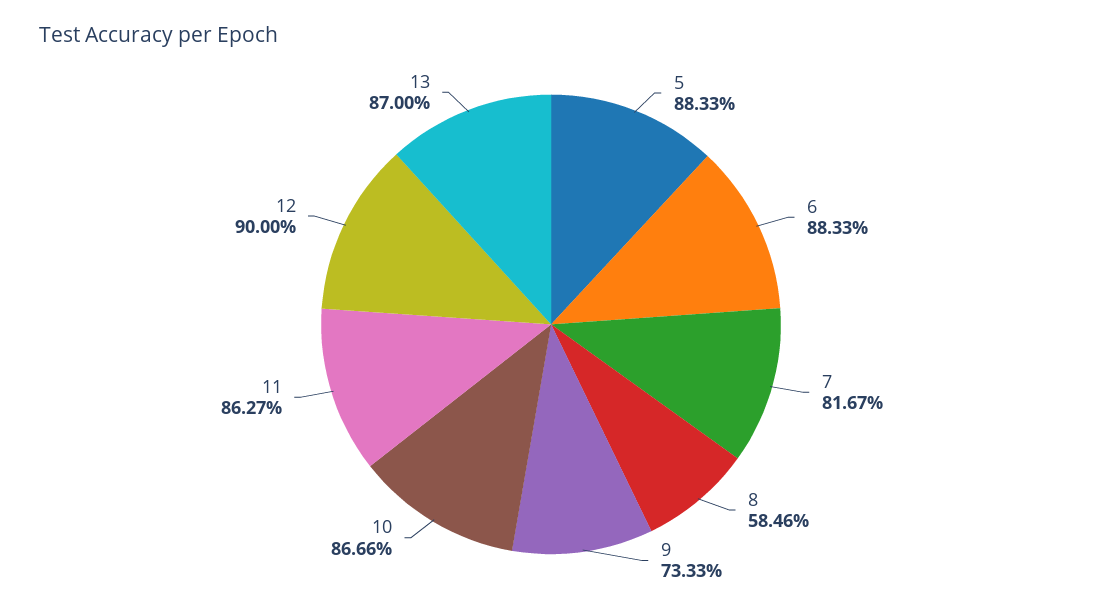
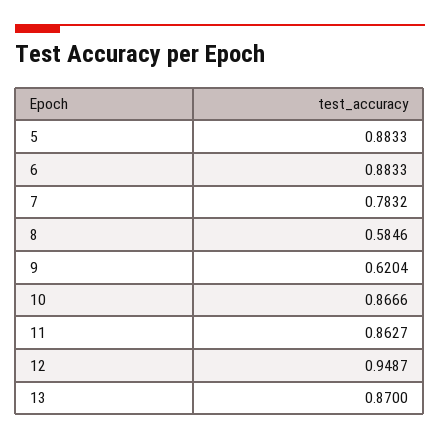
  {
    "5": 0.8833,
    "6": 0.8833,
-   "7": 0.8167,
+   "7": 0.7832,
    "8": 0.5846,
-   "9": 0.7333,
+   "9": 0.6204,
    "10": 0.8666,
    "11": 0.8627,
-   "12": 0.9,
+   "12": 0.9487,
    "13": 0.87
  }

